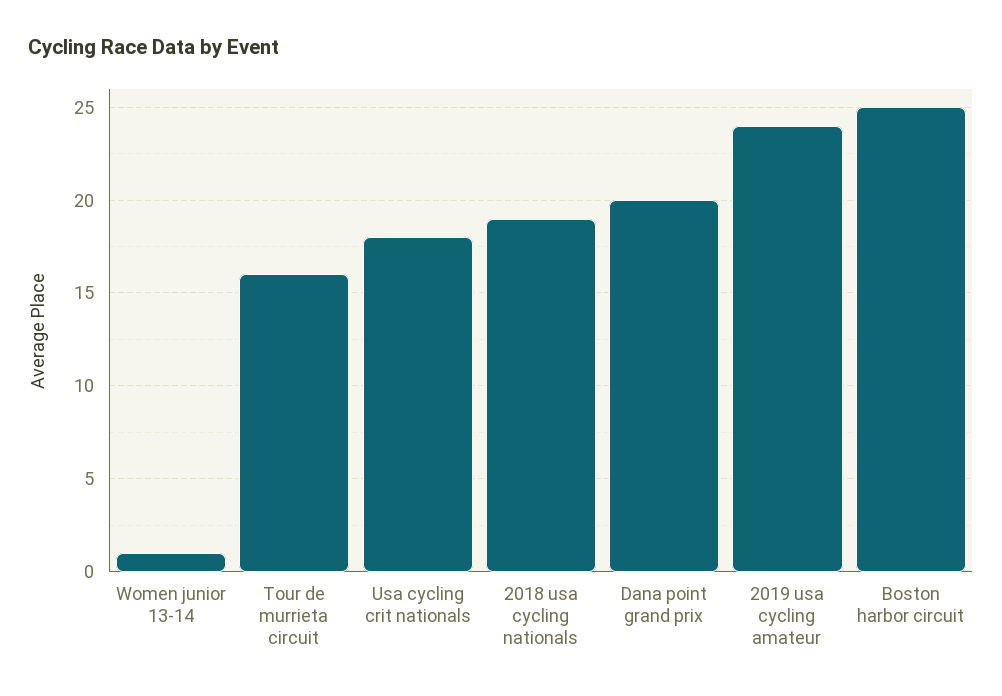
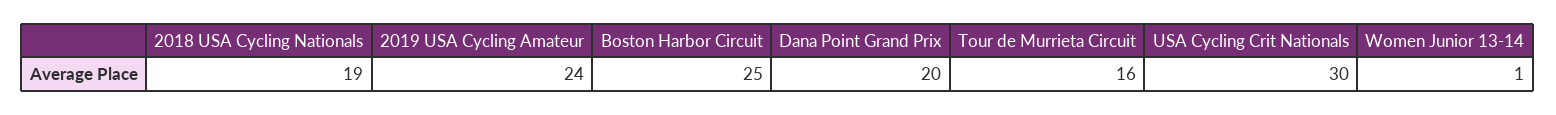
  {
    "Women junior 13-14": 1,
    "Tour de murrieta circuit": 16,
-   "Usa cycling crit nationals": 18,
+   "Usa cycling crit nationals": 30,
    "2018 usa cycling nationals": 19,
    "Dana point grand prix": 20,
    "2019 usa cycling amateur": 24,
    "Boston harbor circuit": 25
  }

